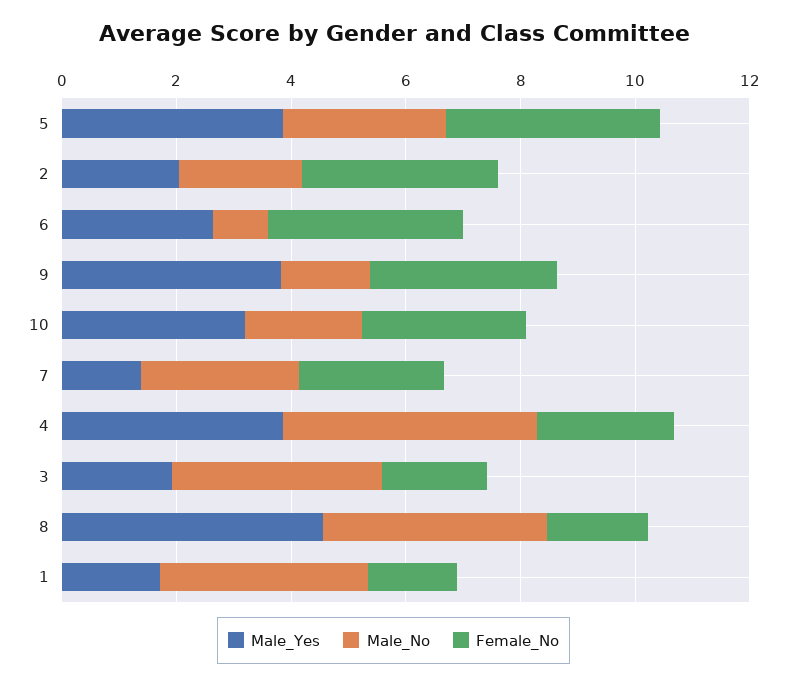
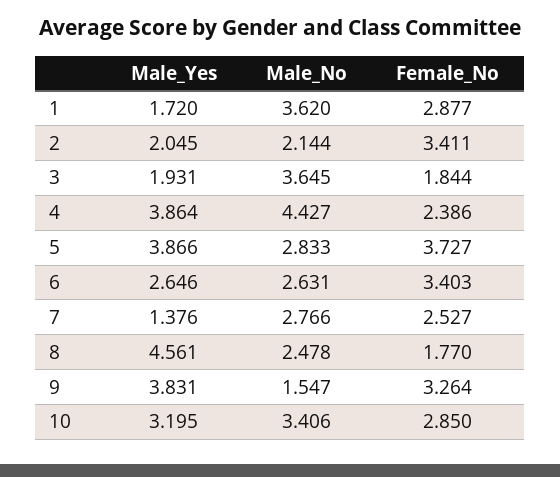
  {
    "Male_Yes": {
      "5": 3.866,
      "2": 2.045,
      "6": 2.646,
      "9": 3.831,
      "10": 3.195,
      "7": 1.376,
      "4": 3.864,
      "3": 1.931,
      "8": 4.561,
      "1": 1.72
    },
    "Male_No": {
      "5": 2.833,
      "2": 2.144,
-     "6": 1,
+     "6": 2.631,
      "9": 1.547,
-     "10": 2,
+     "10": 3.406,
      "7": 2.766,
      "4": 4.427,
      "3": 3.645,
-     "8": 4,
+     "8": 2.478,
      "1": 3.62
    },
    "Female_No": {
      "5": 3.727,
      "2": 3.411,
      "6": 3.403,
      "9": 3.264,
      "10": 2.85,
      "7": 2.527,
      "4": 2.386,
      "3": 1.844,
      "8": 1.77,
-     "1": 1.5
+     "1": 2.877
    }
  }

